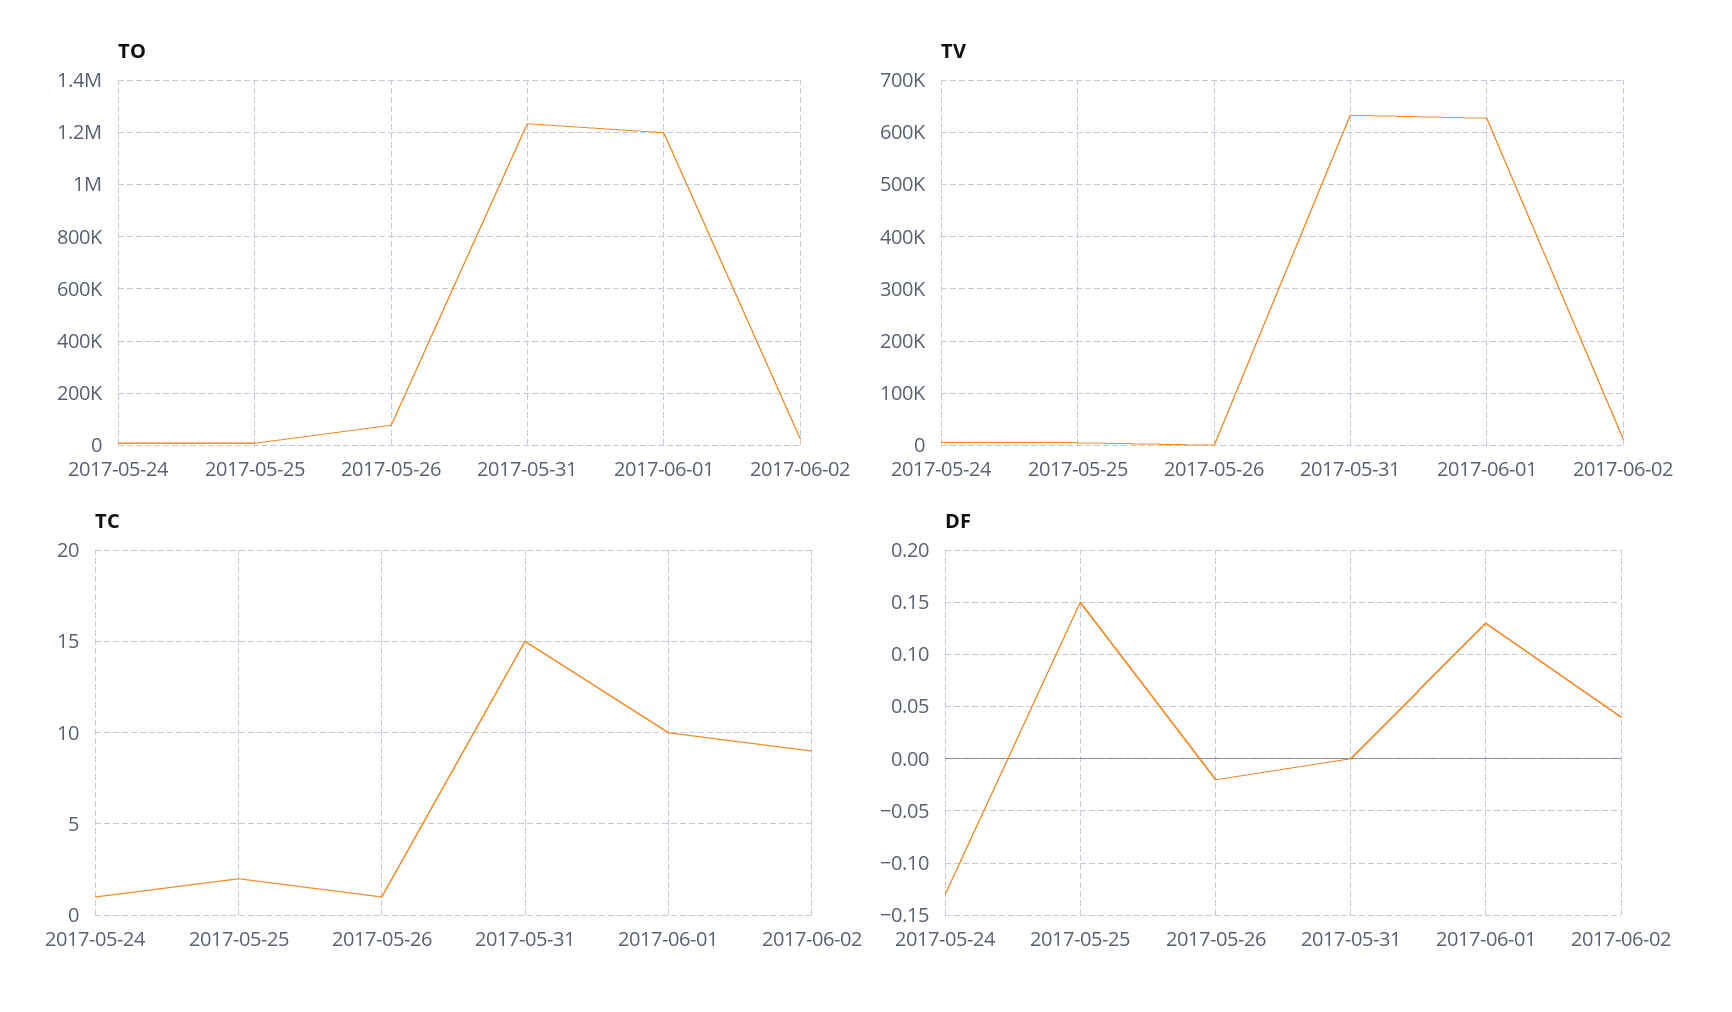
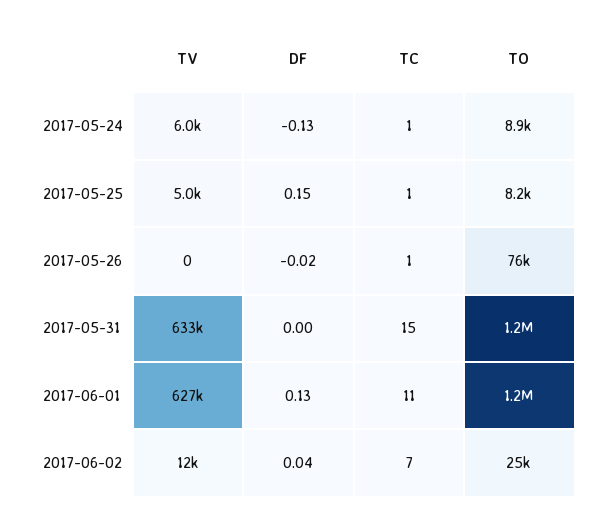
  {
    "TO": {
      "2017-05-24": 8900,
      "2017-05-25": 8200,
      "2017-05-26": 76000,
      "2017-05-31": 1200000,
      "2017-06-01": 1200000,
      "2017-06-02": 25000
    },
    "TV": {
      "2017-05-24": 6000,
      "2017-05-25": 5000,
      "2017-05-26": 0,
      "2017-05-31": 633000,
      "2017-06-01": 627000,
      "2017-06-02": 12000
    },
    "TC": {
      "2017-05-24": 1,
-     "2017-05-25": 2,
+     "2017-05-25": 1,
      "2017-05-26": 1,
      "2017-05-31": 15,
-     "2017-06-01": 10,
+     "2017-06-01": 11,
-     "2017-06-02": 9
+     "2017-06-02": 7
    },
    "DF": {
      "2017-05-24": -0.13,
      "2017-05-25": 0.15,
      "2017-05-26": -0.02,
      "2017-05-31": 0,
      "2017-06-01": 0.13,
      "2017-06-02": 0.04
    }
  }

